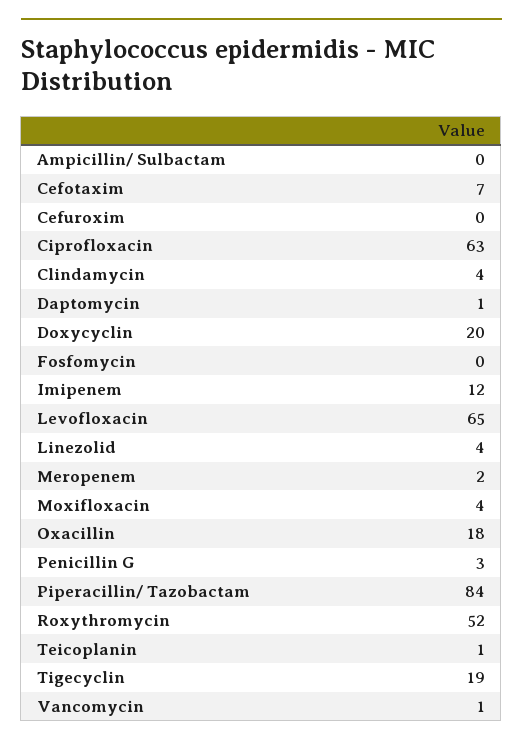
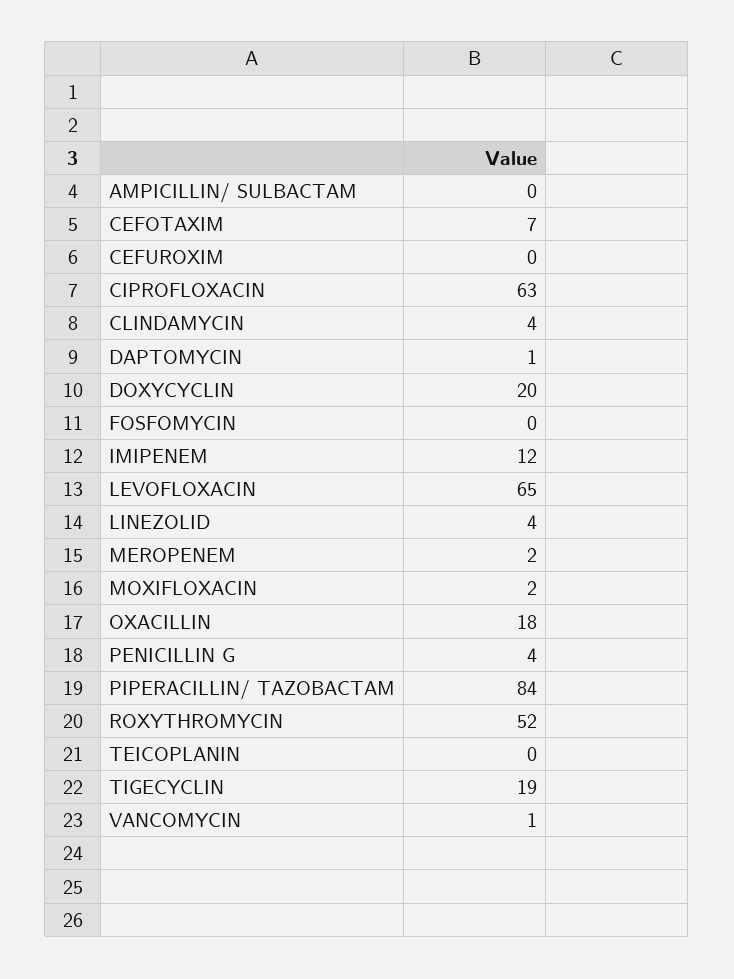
  {
    "Ampicillin/ Sulbactam": 0,
    "Cefotaxim": 7,
    "Cefuroxim": 0,
    "Ciprofloxacin": 63,
    "Clindamycin": 4,
    "Daptomycin": 1,
    "Doxycyclin": 20,
    "Fosfomycin": 0,
    "Imipenem": 12,
    "Levofloxacin": 65,
    "Linezolid": 4,
    "Meropenem": 2,
-   "Moxifloxacin": 4,
+   "Moxifloxacin": 2,
    "Oxacillin": 18,
-   "Penicillin G": 3,
+   "Penicillin G": 4,
    "Piperacillin/ Tazobactam": 84,
    "Roxythromycin": 52,
-   "Teicoplanin": 1,
+   "Teicoplanin": 0,
    "Tigecyclin": 19,
    "Vancomycin": 1
  }

